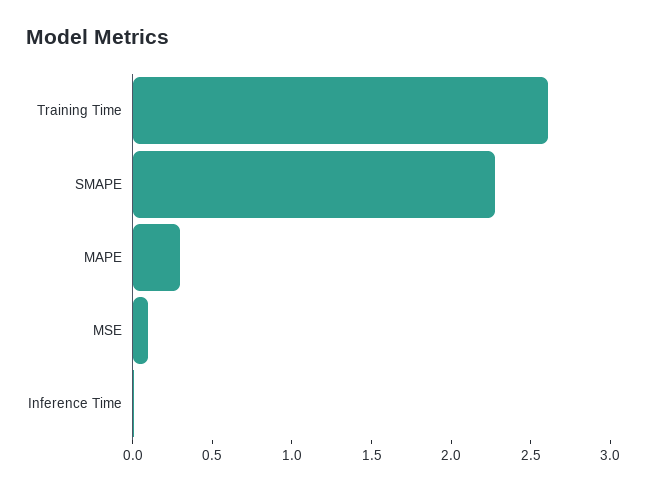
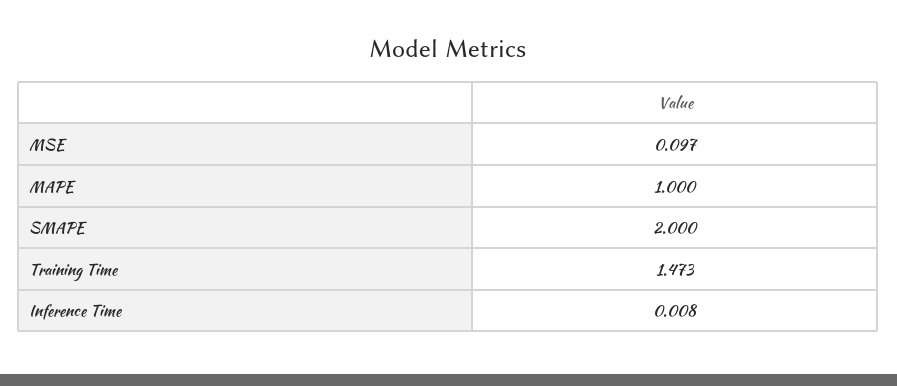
  {
-   "Training Time": 2.6,
+   "Training Time": 1.473,
-   "SMAPE": 2.3,
+   "SMAPE": 2,
-   "MAPE": 0.3,
+   "MAPE": 1,
    "MSE": 0.097,
    "Inference Time": 0.008
  }

